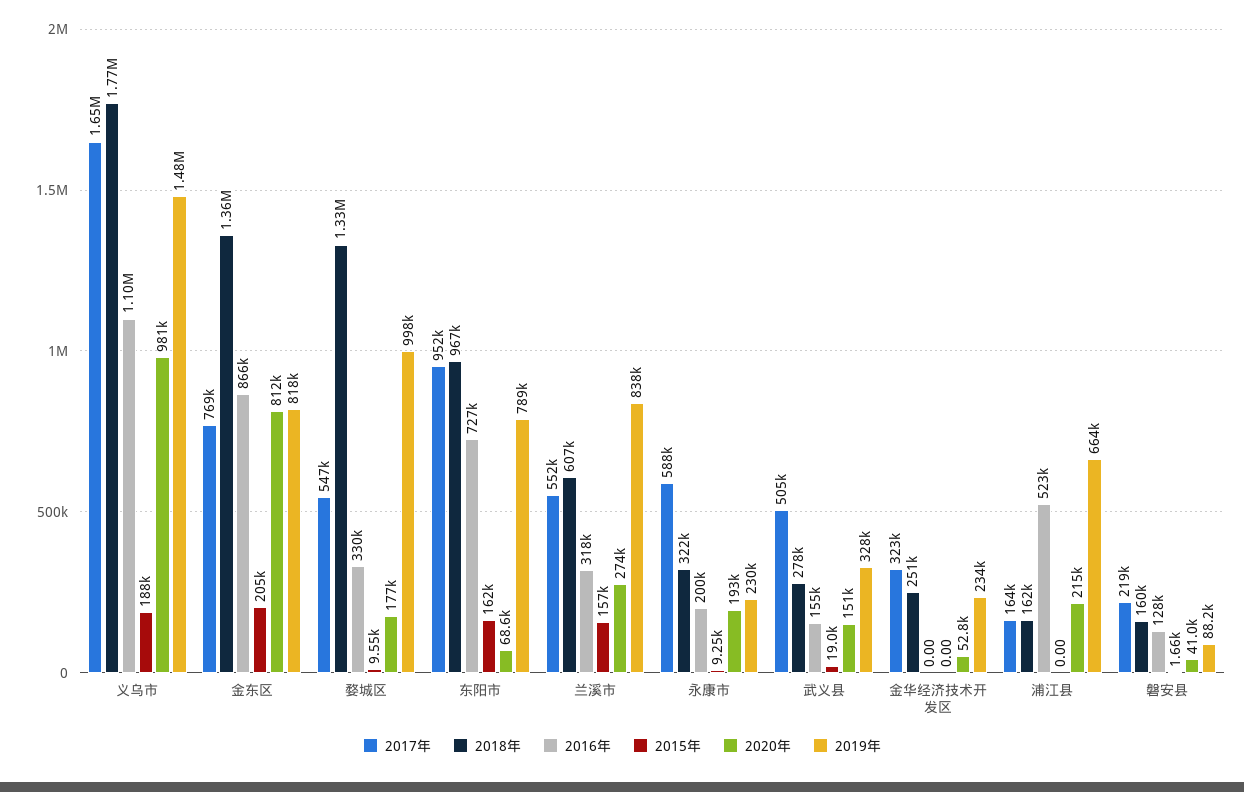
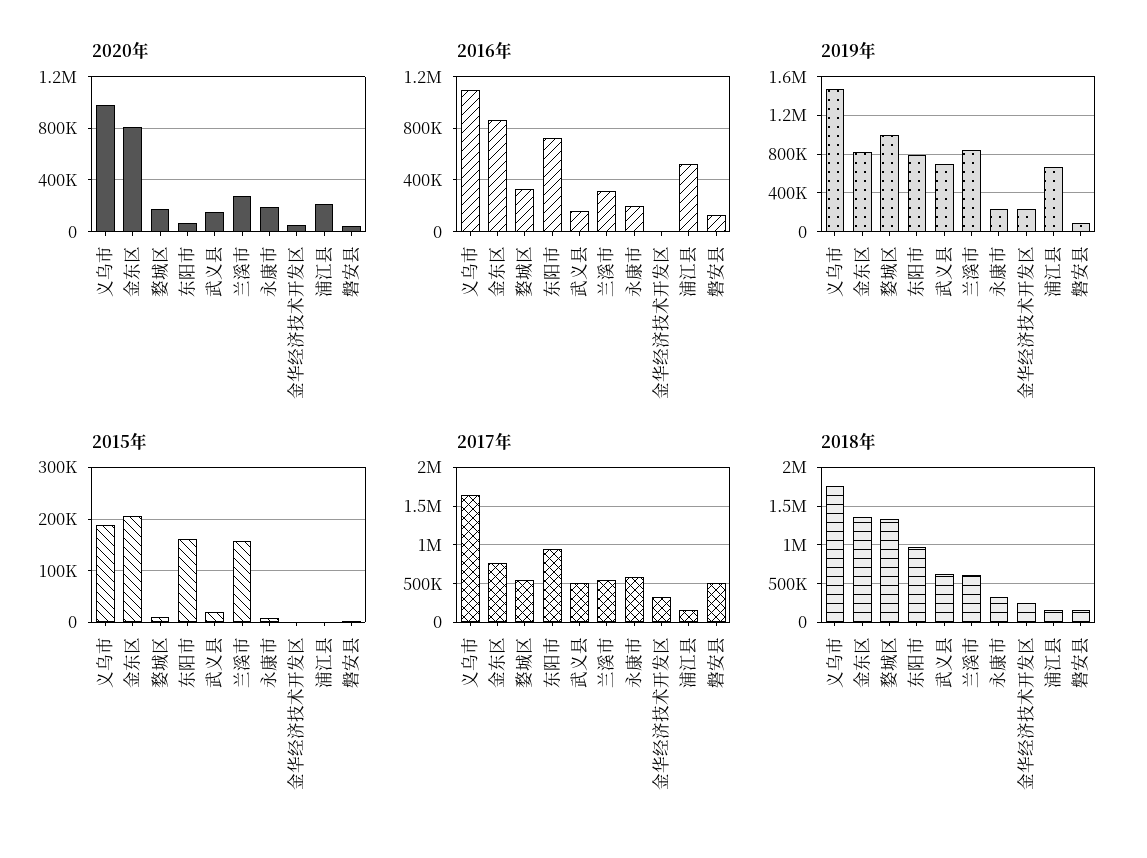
  {
    "2017年": {
      "义乌市": 1650000,
      "金东区": 769000,
      "婺城区": 547000,
      "东阳市": 952000,
      "兰溪市": 552000,
      "永康市": 588000,
      "武义县": 505000,
      "金华经济技术开发区": 323000,
      "浦江县": 164000,
-     "磐安县": 219000
+     "磐安县": 500000
    },
    "2018年": {
      "义乌市": 1770000,
      "金东区": 1360000,
      "婺城区": 1330000,
      "东阳市": 967000,
      "兰溪市": 607000,
      "永康市": 322000,
-     "武义县": 278000,
+     "武义县": 600000,
      "金华经济技术开发区": 251000,
      "浦江县": 162000,
      "磐安县": 160000
    },
    "2016年": {
      "义乌市": 1100000,
      "金东区": 866000,
      "婺城区": 330000,
      "东阳市": 727000,
      "兰溪市": 318000,
      "永康市": 200000,
      "武义县": 155000,
      "金华经济技术开发区": 0,
      "浦江县": 523000,
      "磐安县": 128000
    },
    "2015年": {
      "义乌市": 188000,
      "金东区": 205000,
      "婺城区": 9550,
      "东阳市": 162000,
      "兰溪市": 157000,
      "永康市": 9250,
      "武义县": 19000,
      "金华经济技术开发区": 0,
      "浦江县": 0,
      "磐安县": 1660
    },
    "2020年": {
      "义乌市": 981000,
      "金东区": 812000,
      "婺城区": 177000,
      "东阳市": 68600,
      "兰溪市": 274000,
      "永康市": 193000,
      "武义县": 151000,
      "金华经济技术开发区": 52800,
      "浦江县": 215000,
      "磐安县": 41000
    },
    "2019年": {
      "义乌市": 1480000,
      "金东区": 818000,
      "婺城区": 998000,
      "东阳市": 789000,
      "兰溪市": 838000,
      "永康市": 230000,
-     "武义县": 328000,
+     "武义县": 700000,
      "金华经济技术开发区": 234000,
      "浦江县": 664000,
      "磐安县": 88200
    }
  }

